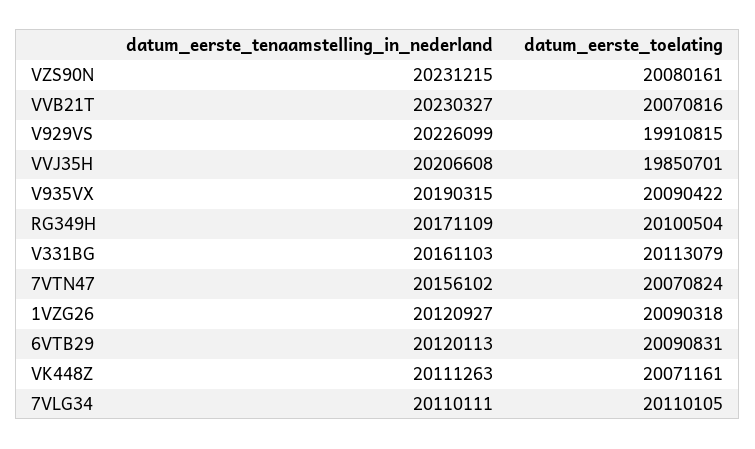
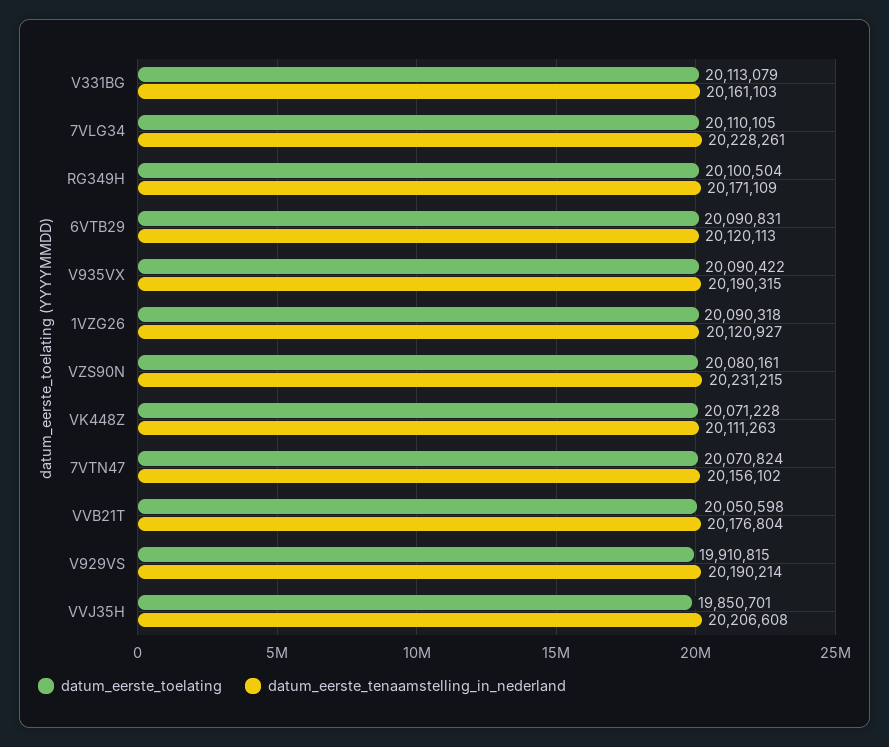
  {
    "datum_eerste_tenaamstelling_in_nederland": {
      "VZS90N": 20231215,
-     "VVB21T": 20230327,
+     "VVB21T": 20176804,
-     "V929VS": 20226099,
+     "V929VS": 20190214,
      "VVJ35H": 20206608,
      "V935VX": 20190315,
      "RG349H": 20171109,
      "V331BG": 20161103,
      "7VTN47": 20156102,
      "1VZG26": 20120927,
      "6VTB29": 20120113,
      "VK448Z": 20111263,
-     "7VLG34": 20110111
+     "7VLG34": 20228261
    },
    "datum_eerste_toelating": {
      "VZS90N": 20080161,
-     "VVB21T": 20070816,
+     "VVB21T": 20050598,
      "V929VS": 19910815,
      "VVJ35H": 19850701,
      "V935VX": 20090422,
      "RG349H": 20100504,
      "V331BG": 20113079,
      "7VTN47": 20070824,
      "1VZG26": 20090318,
      "6VTB29": 20090831,
-     "VK448Z": 20071161,
+     "VK448Z": 20071228,
      "7VLG34": 20110105
    }
  }

